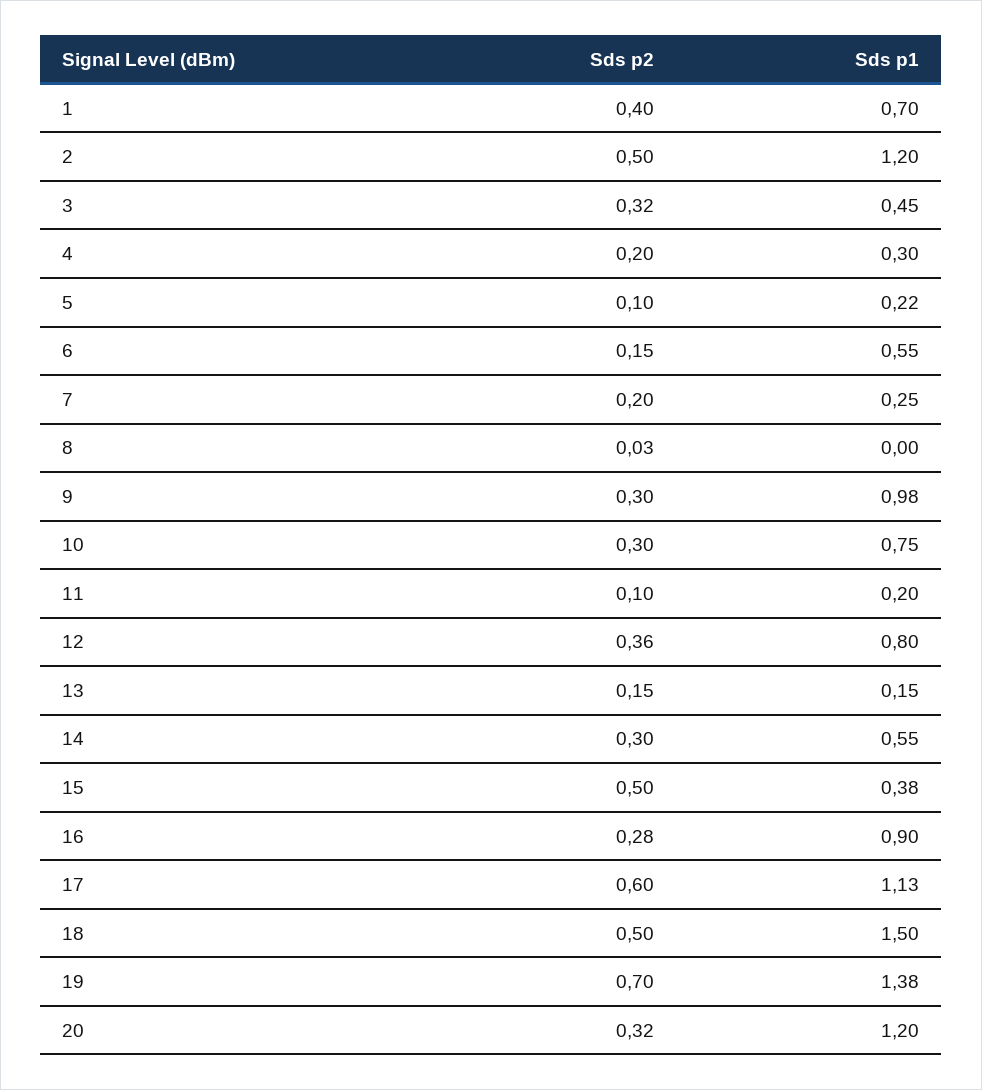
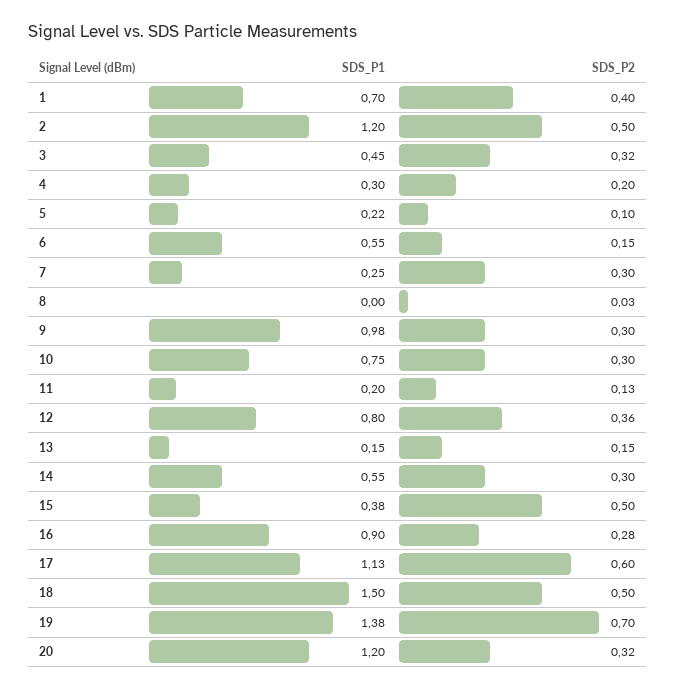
  {
    "Sds p2": {
      "1": 0.4,
      "2": 0.5,
      "3": 0.32,
      "4": 0.2,
      "5": 0.1,
      "6": 0.15,
-     "7": 0.2,
+     "7": 0.3,
      "8": 0.03,
      "9": 0.3,
      "10": 0.3,
-     "11": 0.1,
+     "11": 0.13,
      "12": 0.36,
      "13": 0.15,
      "14": 0.3,
      "15": 0.5,
      "16": 0.28,
      "17": 0.6,
      "18": 0.5,
      "19": 0.7,
      "20": 0.32
    },
    "Sds p1": {
      "1": 0.7,
      "2": 1.2,
      "3": 0.45,
      "4": 0.3,
      "5": 0.22,
      "6": 0.55,
      "7": 0.25,
      "8": 0,
      "9": 0.98,
      "10": 0.75,
      "11": 0.2,
      "12": 0.8,
      "13": 0.15,
      "14": 0.55,
      "15": 0.38,
      "16": 0.9,
      "17": 1.13,
      "18": 1.5,
      "19": 1.38,
      "20": 1.2
    }
  }

